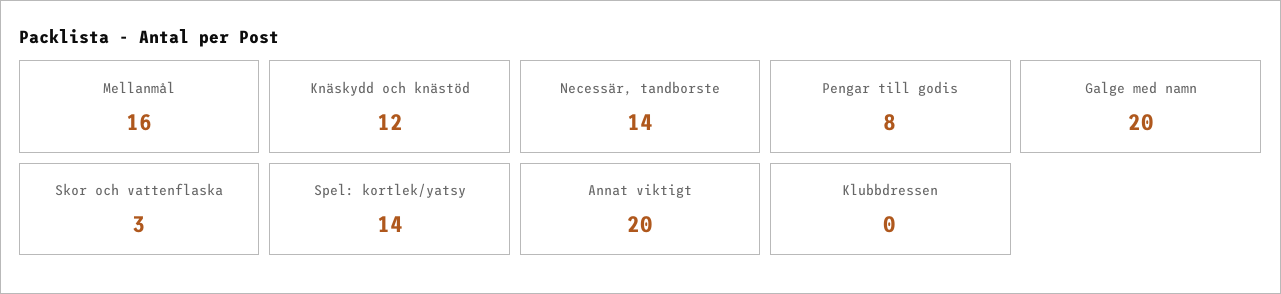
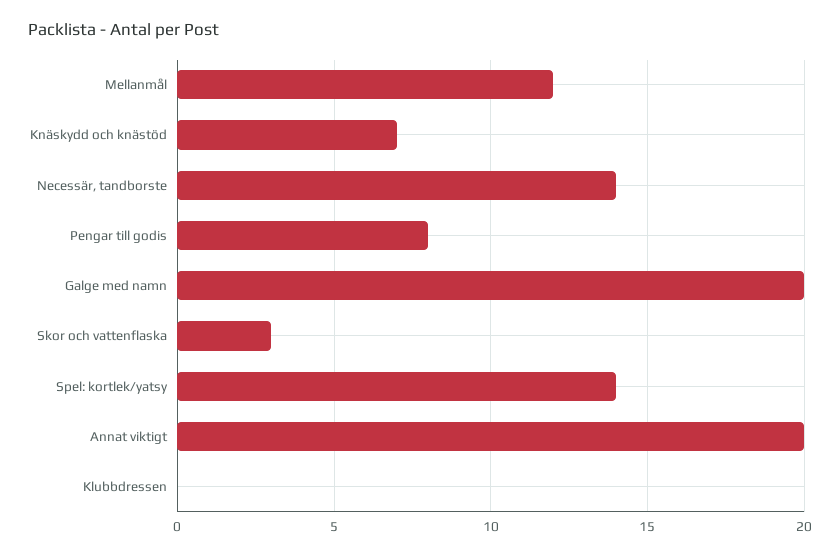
  {
-   "Mellanmål": 16,
+   "Mellanmål": 12,
-   "Knäskydd och knästöd": 12,
+   "Knäskydd och knästöd": 7,
    "Necessär, tandborste": 14,
    "Pengar till godis": 8,
    "Galge med namn": 20,
    "Skor och vattenflaska": 3,
    "Spel: kortlek/yatsy": 14,
    "Annat viktigt": 20,
    "Klubbdressen": 0
  }

